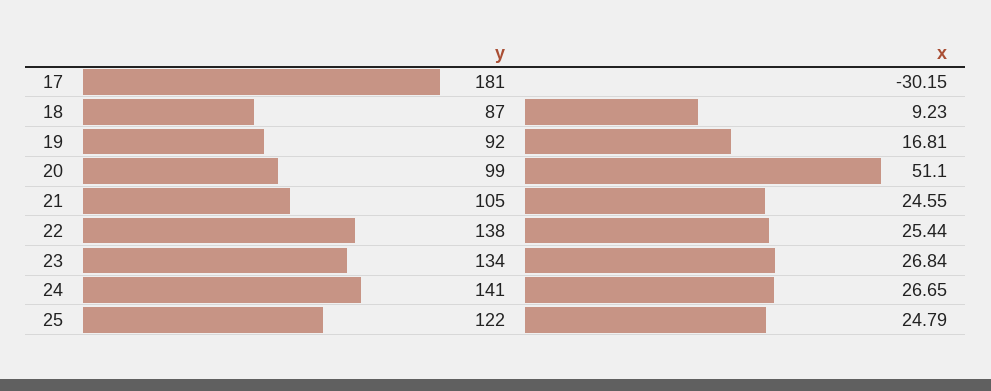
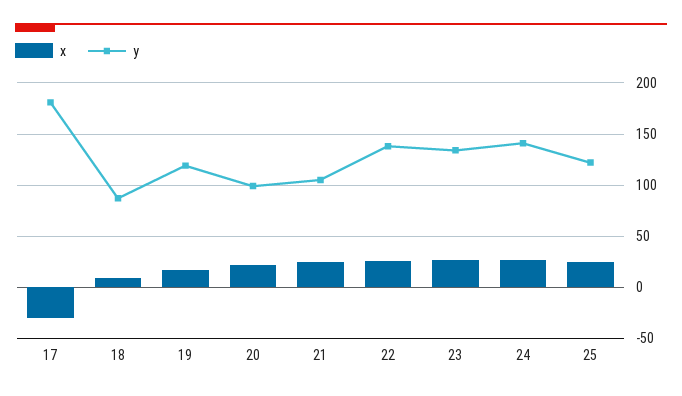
  {
    "y": {
      "17": 181,
      "18": 87,
-     "19": 92,
+     "19": 120,
      "20": 99,
      "21": 105,
      "22": 138,
      "23": 134,
      "24": 141,
      "25": 122
    },
    "x": {
      "17": -30.15,
      "18": 9.23,
      "19": 16.81,
-     "20": 51.1,
+     "20": 20,
      "21": 24.55,
      "22": 25.44,
      "23": 26.84,
      "24": 26.65,
      "25": 24.79
    }
  }

